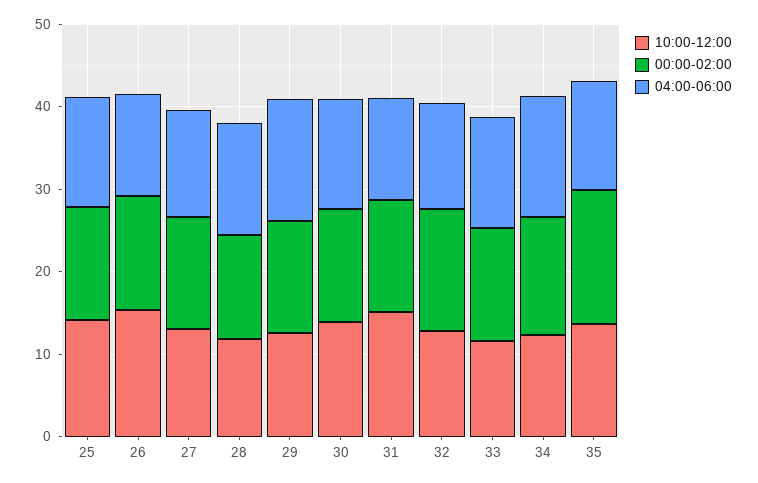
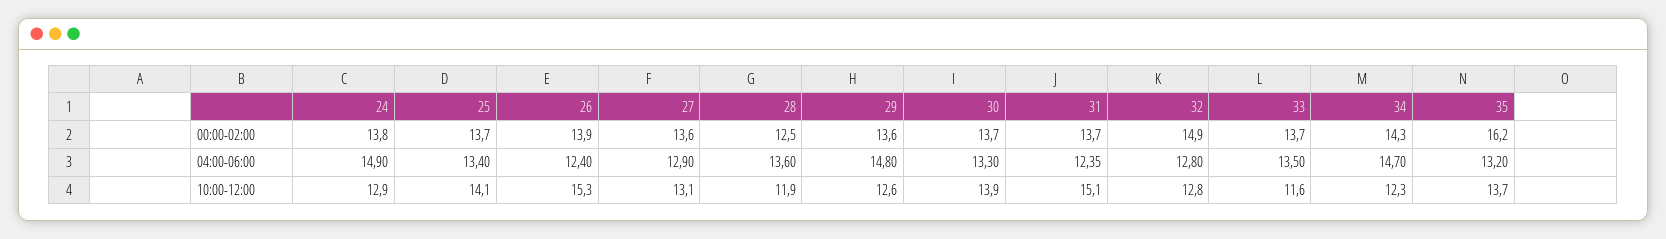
  {
    "10:00-12:00": {
      "25": 14.1,
      "26": 15.3,
      "27": 13.1,
      "28": 11.9,
      "29": 12.6,
      "30": 13.9,
      "31": 15.1,
      "32": 12.8,
      "33": 11.6,
      "34": 12.3,
-     "35": 13.7
+     "35": 13.7,
+     "24": 12.9
    },
    "00:00-02:00": {
      "25": 13.7,
      "26": 13.9,
      "27": 13.6,
      "28": 12.5,
      "29": 13.6,
      "30": 13.7,
      "31": 13.7,
      "32": 14.9,
      "33": 13.7,
      "34": 14.3,
-     "35": 16.2
+     "35": 16.2,
+     "24": 13.8
    },
    "04:00-06:00": {
      "25": 13.4,
      "26": 12.4,
      "27": 12.9,
      "28": 13.6,
      "29": 14.8,
      "30": 13.3,
      "31": 12.35,
      "32": 12.8,
      "33": 13.5,
      "34": 14.7,
-     "35": 13.2
+     "35": 13.2,
+     "24": 14.9
    }
  }

